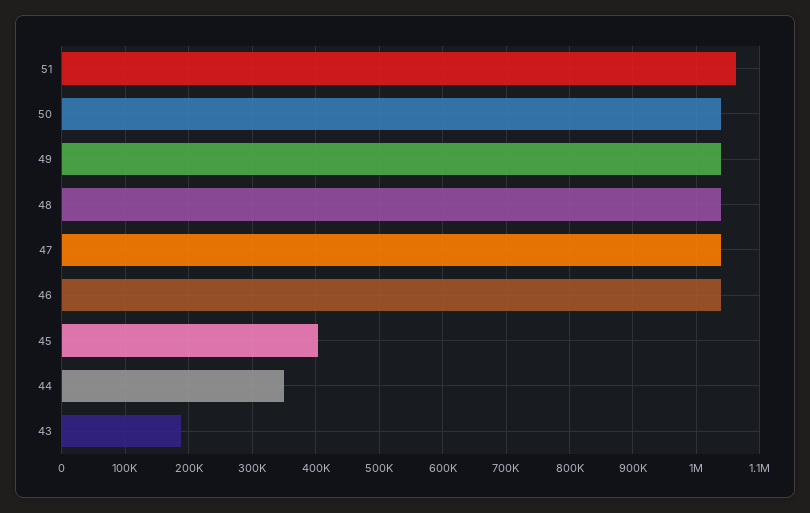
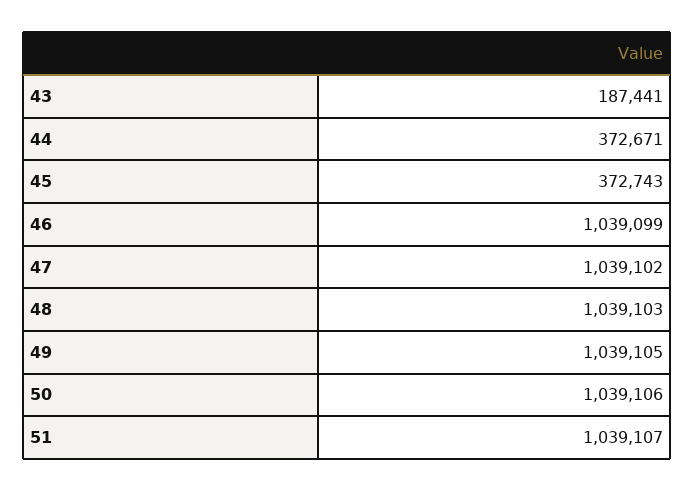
  {
-   "51": 1060000,
+   "51": 1039107,
    "50": 1039106,
    "49": 1039105,
    "48": 1039103,
    "47": 1039102,
    "46": 1039099,
-   "45": 400000,
+   "45": 372743,
-   "44": 350000,
+   "44": 372671,
    "43": 187441
  }

